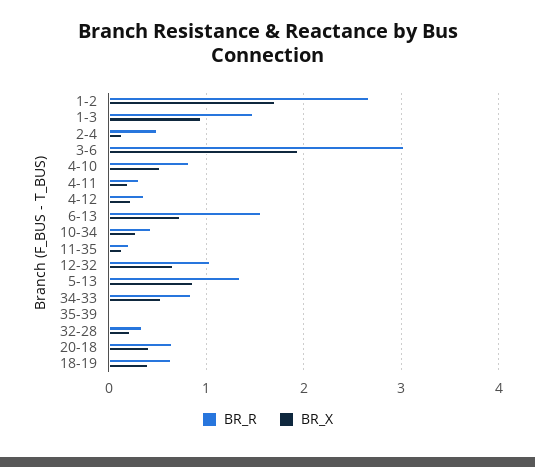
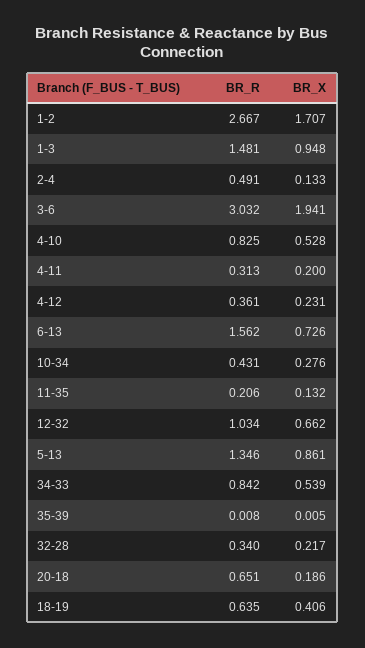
  {
    "BR_R": {
      "1-2": 2.667,
      "1-3": 1.481,
      "2-4": 0.491,
      "3-6": 3.032,
      "4-10": 0.825,
      "4-11": 0.313,
      "4-12": 0.361,
      "6-13": 1.562,
      "10-34": 0.431,
      "11-35": 0.206,
      "12-32": 1.034,
      "5-13": 1.346,
      "34-33": 0.842,
      "35-39": 0.008,
      "32-28": 0.34,
      "20-18": 0.651,
      "18-19": 0.635
    },
    "BR_X": {
      "1-2": 1.707,
      "1-3": 0.948,
      "2-4": 0.133,
      "3-6": 1.941,
      "4-10": 0.528,
      "4-11": 0.2,
      "4-12": 0.231,
      "6-13": 0.726,
      "10-34": 0.276,
      "11-35": 0.132,
      "12-32": 0.662,
      "5-13": 0.861,
      "34-33": 0.539,
      "35-39": 0.005,
      "32-28": 0.217,
-     "20-18": 0.4,
+     "20-18": 0.186,
      "18-19": 0.406
    }
  }

